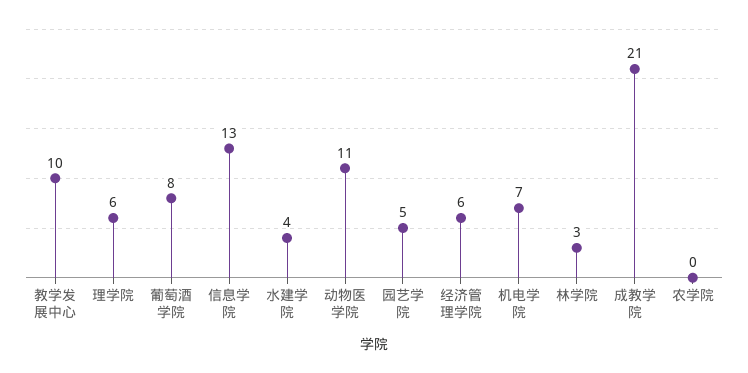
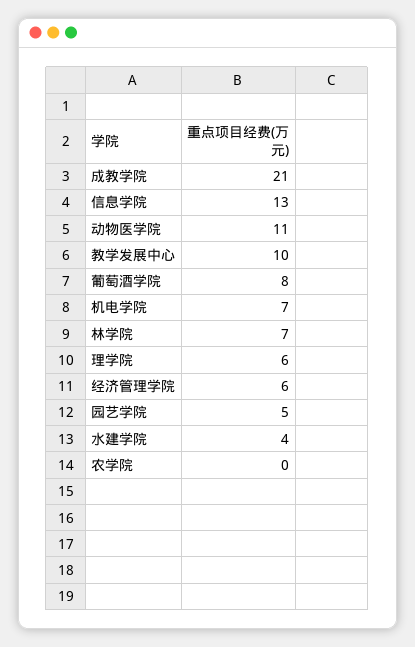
  {
    "教学发展中心": 10,
    "理学院": 6,
    "葡萄酒学院": 8,
    "信息学院": 13,
    "水建学院": 4,
    "动物医学院": 11,
    "园艺学院": 5,
    "经济管理学院": 6,
    "机电学院": 7,
-   "林学院": 3,
+   "林学院": 7,
    "成教学院": 21,
    "农学院": 0
  }

